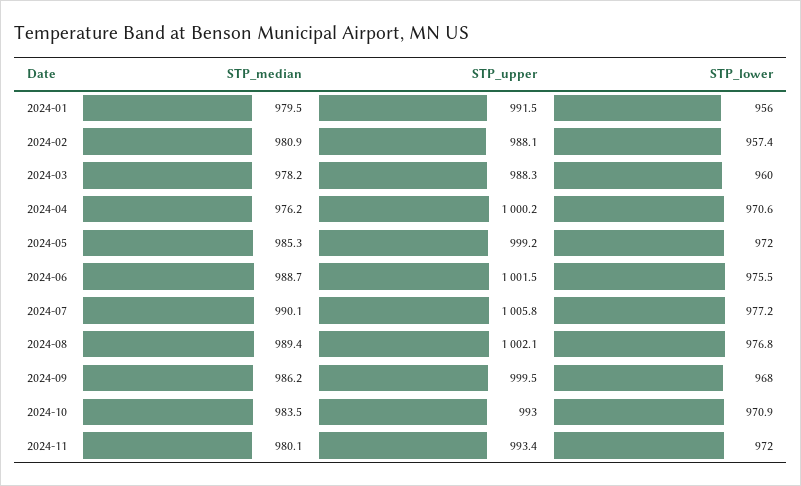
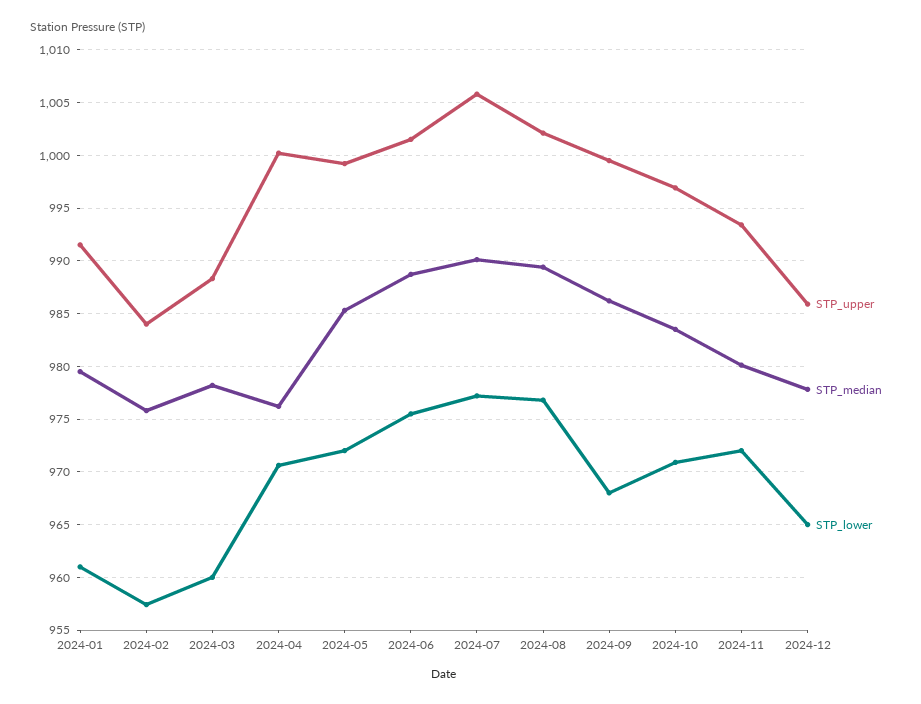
  {
    "STP_median": {
      "2024-01": 979.5,
-     "2024-02": 980.9,
+     "2024-02": 976,
      "2024-03": 978.2,
      "2024-04": 976.2,
      "2024-05": 985.3,
      "2024-06": 988.7,
      "2024-07": 990.1,
      "2024-08": 989.4,
      "2024-09": 986.2,
      "2024-10": 983.5,
-     "2024-11": 980.1
+     "2024-11": 980.1,
+     "2024-12": 978
    },
    "STP_upper": {
      "2024-01": 991.5,
-     "2024-02": 988.1,
+     "2024-02": 984,
      "2024-03": 988.3,
      "2024-04": 1000.2,
      "2024-05": 999.2,
      "2024-06": 1001.5,
      "2024-07": 1005.8,
      "2024-08": 1002.1,
      "2024-09": 999.5,
-     "2024-10": 993,
+     "2024-10": 997,
-     "2024-11": 993.4
+     "2024-11": 993.4,
+     "2024-12": 986
    },
    "STP_lower": {
-     "2024-01": 956,
+     "2024-01": 961,
      "2024-02": 957.4,
      "2024-03": 960,
      "2024-04": 970.6,
      "2024-05": 972,
      "2024-06": 975.5,
      "2024-07": 977.2,
      "2024-08": 976.8,
      "2024-09": 968,
      "2024-10": 970.9,
-     "2024-11": 972
+     "2024-11": 972,
+     "2024-12": 965
    }
  }

